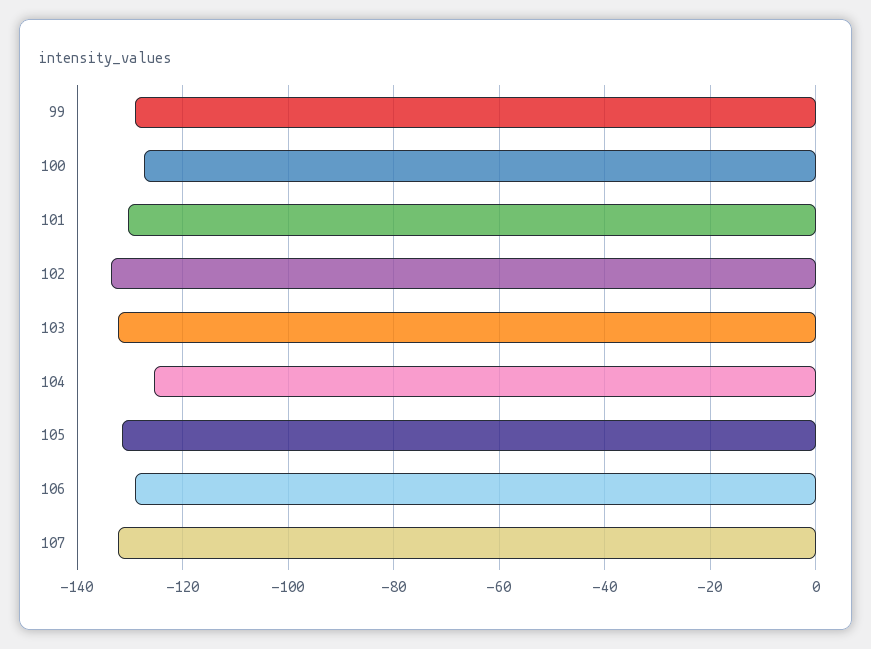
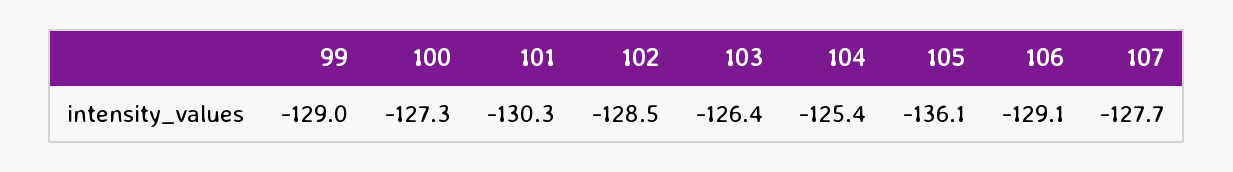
  {
    "99": -129,
    "100": -127.3,
    "101": -130.3,
-   "102": -134,
+   "102": -128.5,
-   "103": -132,
+   "103": -126.4,
    "104": -125.4,
-   "105": -132,
+   "105": -136.1,
    "106": -129.1,
-   "107": -132
+   "107": -127.7
  }

